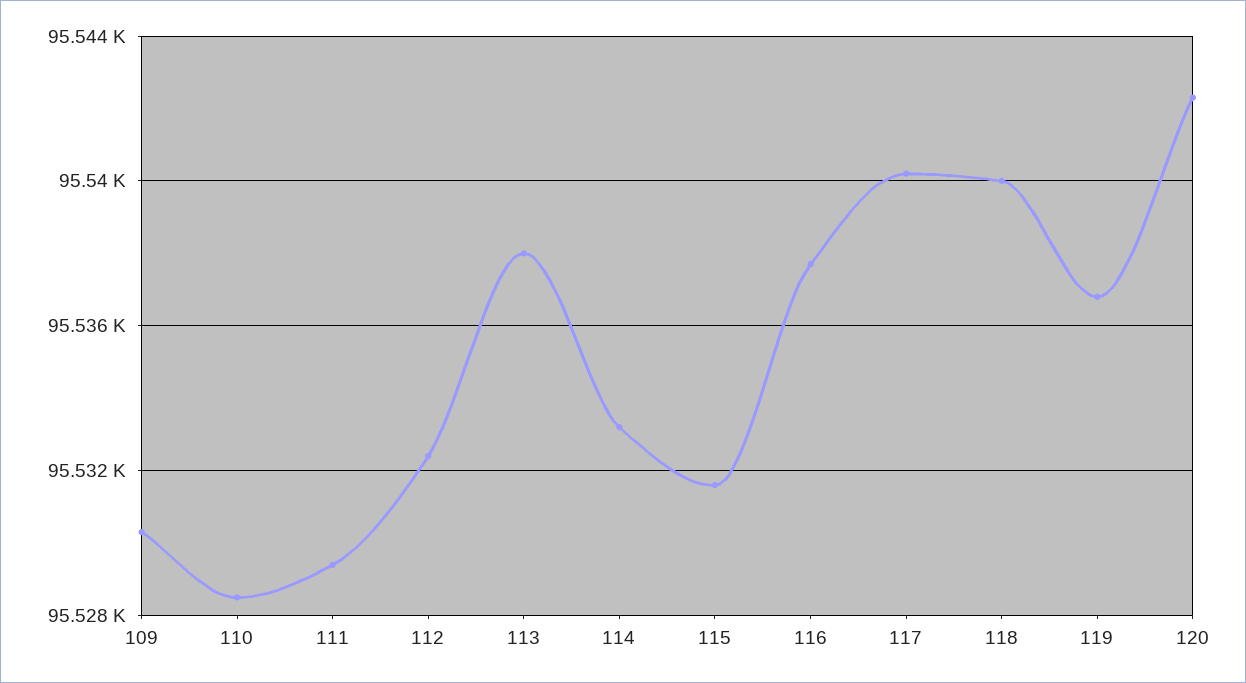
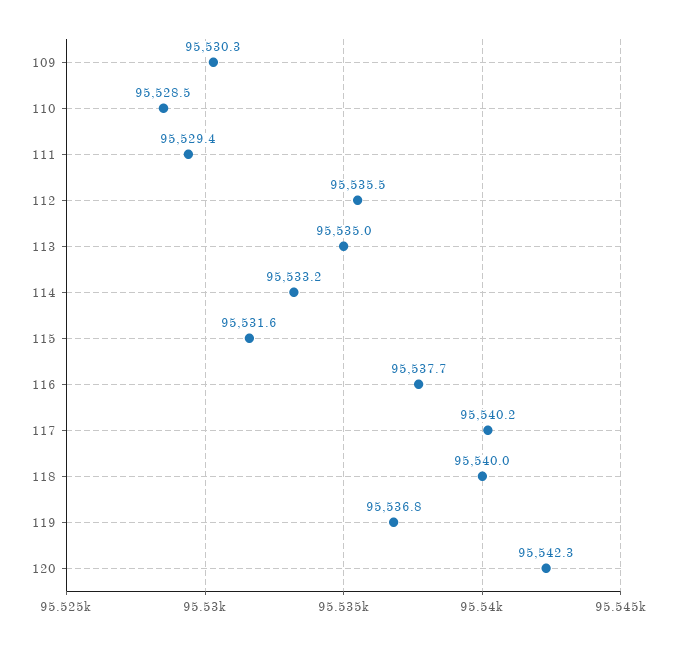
  {
    "109": 95530.3,
    "110": 95528.5,
    "111": 95529.4,
-   "112": 95532.5,
+   "112": 95535.5,
-   "113": 95538,
+   "113": 95535,
    "114": 95533.2,
    "115": 95531.6,
    "116": 95537.7,
    "117": 95540.2,
    "118": 95540,
    "119": 95536.8,
    "120": 95542.3
  }

